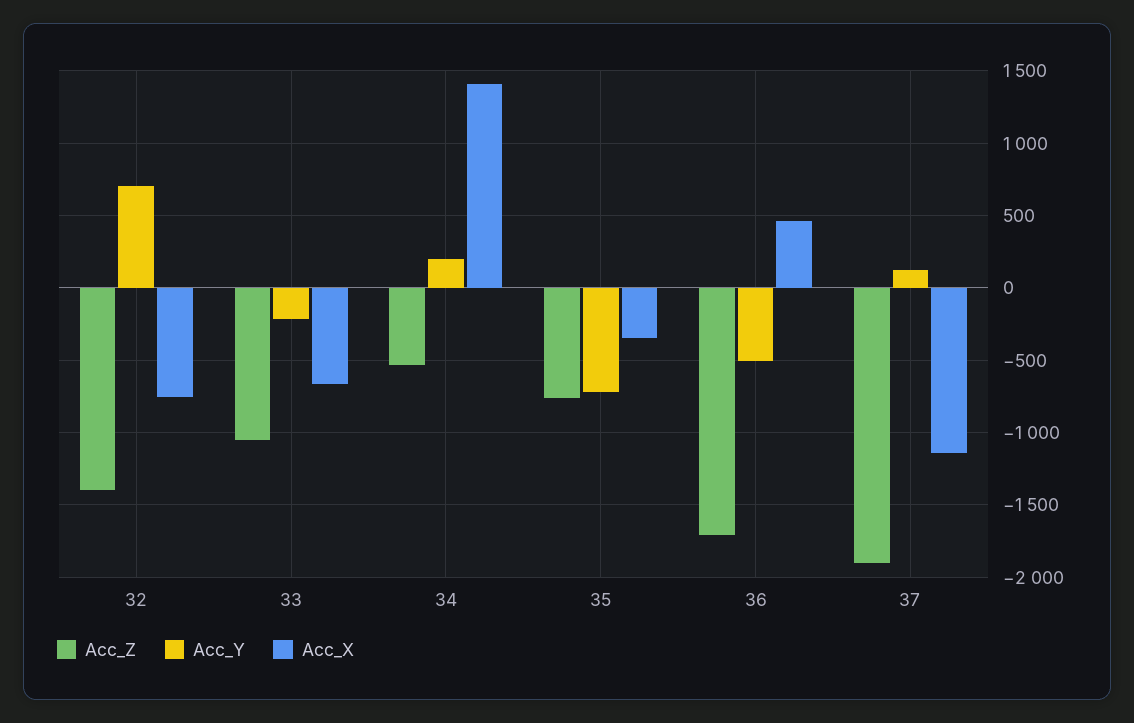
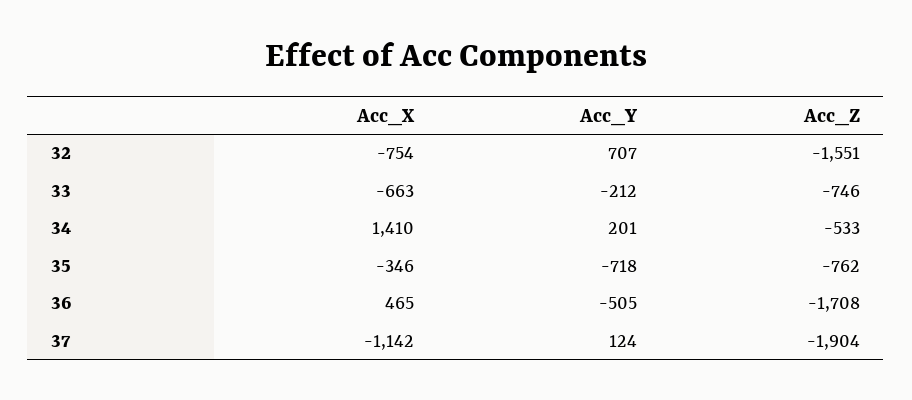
  {
    "Acc_Z": {
-     "32": -1400,
+     "32": -1551,
-     "33": -1050,
+     "33": -746,
      "34": -533,
      "35": -762,
      "36": -1708,
      "37": -1904
    },
    "Acc_Y": {
      "32": 707,
      "33": -212,
      "34": 201,
      "35": -718,
      "36": -505,
      "37": 124
    },
    "Acc_X": {
      "32": -754,
      "33": -663,
      "34": 1410,
      "35": -346,
      "36": 465,
      "37": -1142
    }
  }

